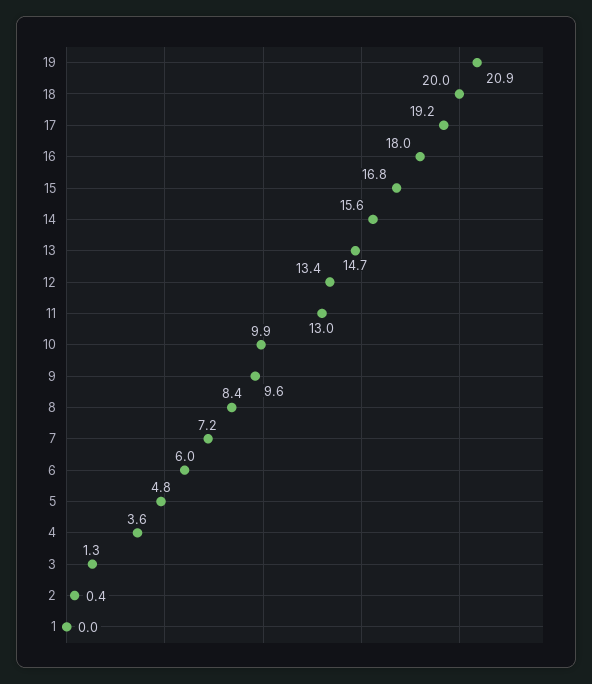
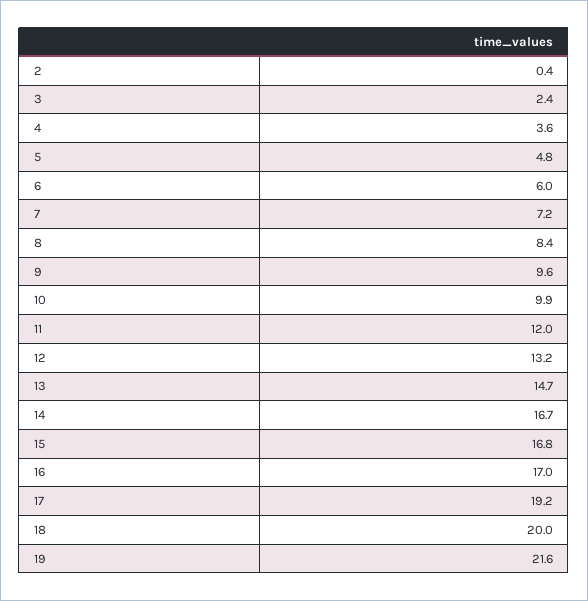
  {
-   "19": 20.9,
+   "19": 21.6,
    "18": 20,
    "17": 19.2,
-   "16": 18,
+   "16": 17,
    "15": 16.8,
-   "14": 15.6,
+   "14": 16.7,
    "13": 14.7,
-   "12": 13.4,
+   "12": 13.2,
-   "11": 13,
+   "11": 12,
    "10": 9.9,
    "9": 9.6,
    "8": 8.4,
    "7": 7.2,
    "6": 6,
    "5": 4.8,
    "4": 3.6,
-   "3": 1.3,
+   "3": 2.4,
-   "2": 0.4,
+   "2": 0.4
-   "1": 0
  }

